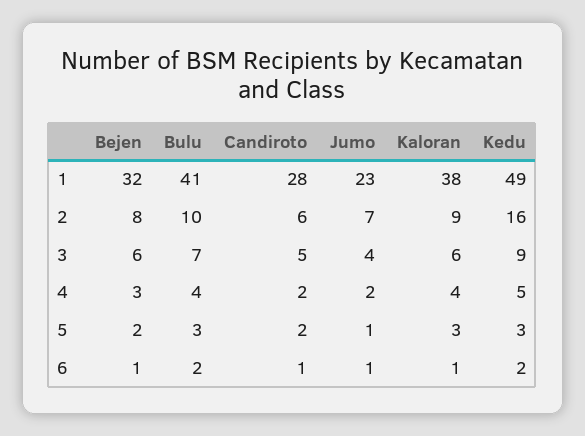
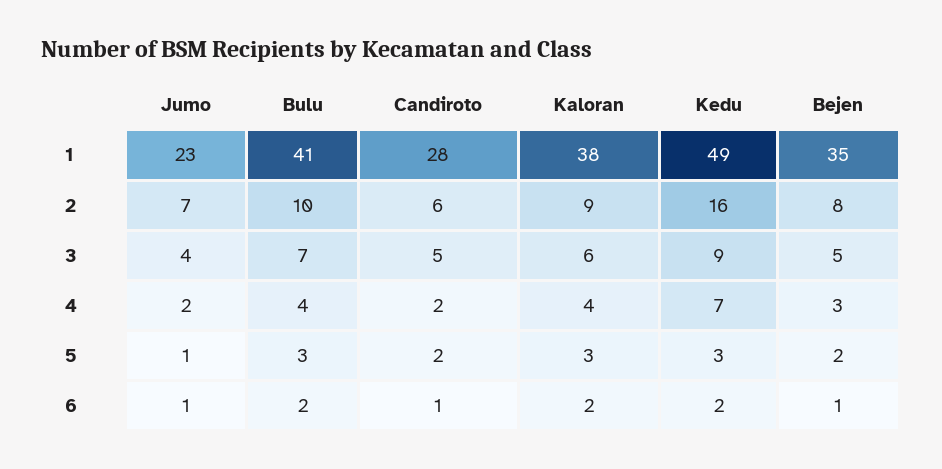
  {
    "Bejen": {
-     "1": 32,
+     "1": 35,
      "2": 8,
-     "3": 6,
+     "3": 5,
      "4": 3,
      "5": 2,
      "6": 1
    },
    "Bulu": {
      "1": 41,
      "2": 10,
      "3": 7,
      "4": 4,
      "5": 3,
      "6": 2
    },
    "Candiroto": {
      "1": 28,
      "2": 6,
      "3": 5,
      "4": 2,
      "5": 2,
      "6": 1
    },
    "Jumo": {
      "1": 23,
      "2": 7,
      "3": 4,
      "4": 2,
      "5": 1,
      "6": 1
    },
    "Kaloran": {
      "1": 38,
      "2": 9,
      "3": 6,
      "4": 4,
      "5": 3,
-     "6": 1
+     "6": 2
    },
    "Kedu": {
      "1": 49,
      "2": 16,
      "3": 9,
-     "4": 5,
+     "4": 7,
      "5": 3,
      "6": 2
    }
  }

